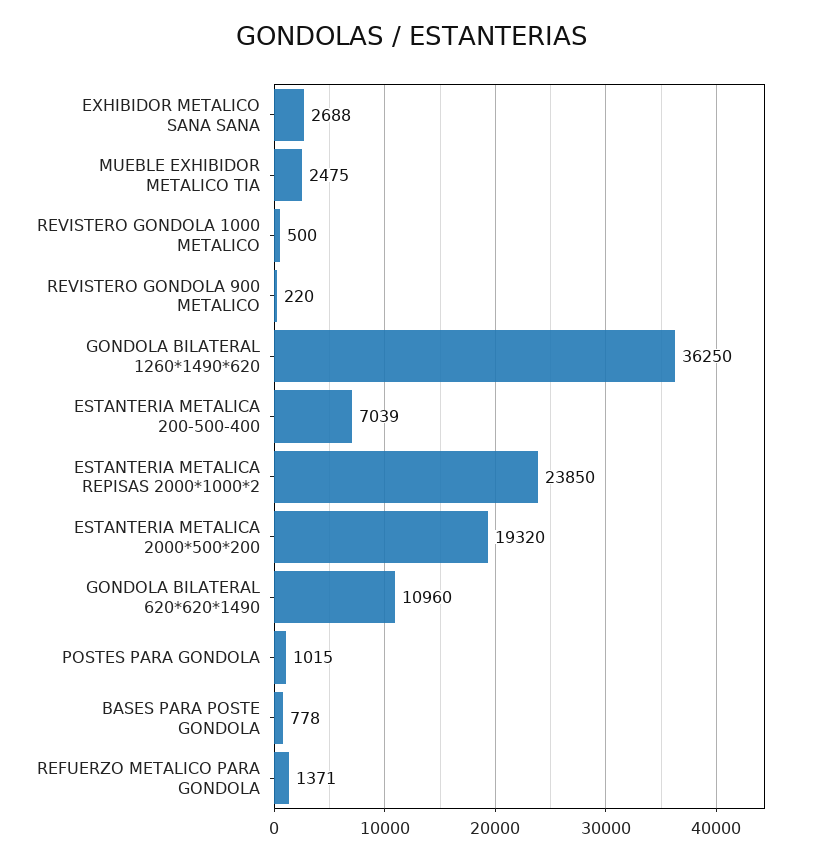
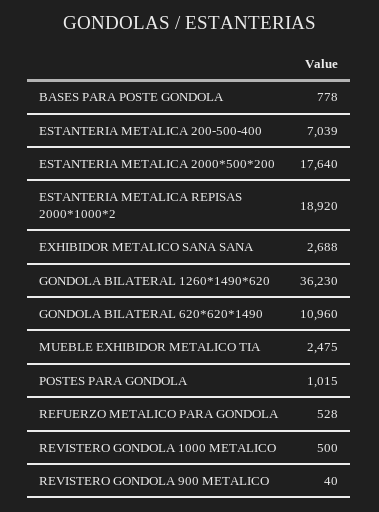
  {
    "EXHIBIDOR METALICO SANA SANA": 2688,
    "MUEBLE EXHIBIDOR METALICO TIA": 2475,
    "REVISTERO GONDOLA 1000 METALICO": 500,
-   "REVISTERO GONDOLA 900 METALICO": 220,
+   "REVISTERO GONDOLA 900 METALICO": 40,
-   "GONDOLA BILATERAL 1260*1490*620": 36250,
+   "GONDOLA BILATERAL 1260*1490*620": 36230,
    "ESTANTERIA METALICA 200-500-400": 7039,
-   "ESTANTERIA METALICA REPISAS 2000*1000*2": 23850,
+   "ESTANTERIA METALICA REPISAS 2000*1000*2": 18920,
-   "ESTANTERIA METALICA 2000*500*200": 19320,
+   "ESTANTERIA METALICA 2000*500*200": 17640,
    "GONDOLA BILATERAL 620*620*1490": 10960,
    "POSTES PARA GONDOLA": 1015,
    "BASES PARA POSTE GONDOLA": 778,
-   "REFUERZO METALICO PARA GONDOLA": 1371
+   "REFUERZO METALICO PARA GONDOLA": 528
  }

